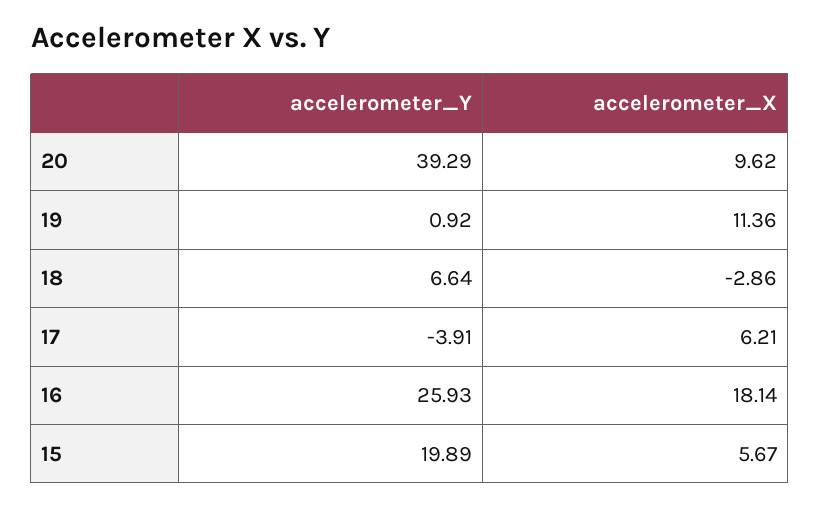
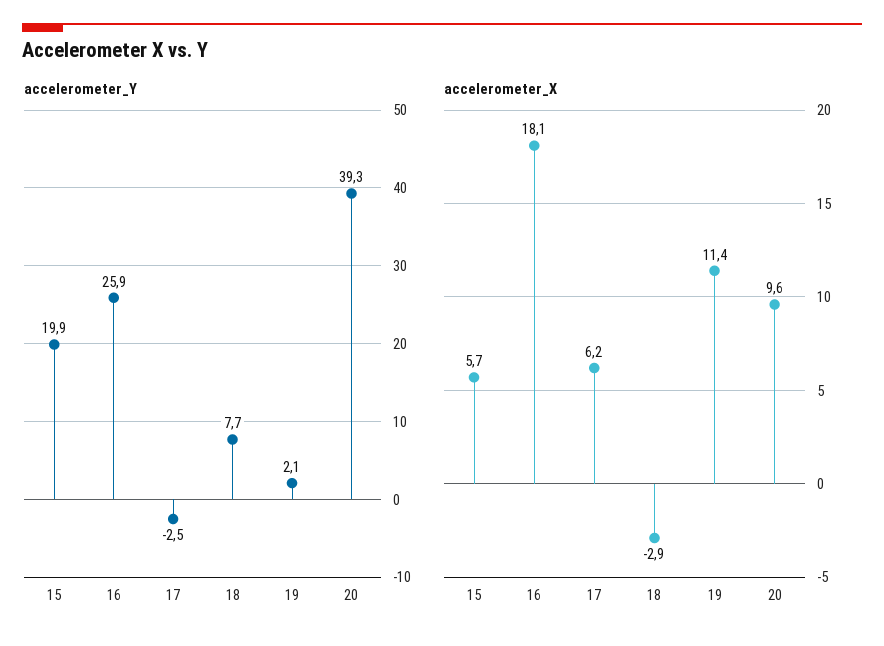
  {
    "accelerometer_Y": {
      "20": 39.29,
-     "19": 0.92,
+     "19": 2.1,
-     "18": 6.64,
+     "18": 7.7,
-     "17": -3.91,
+     "17": -2.5,
      "16": 25.93,
      "15": 19.89
    },
    "accelerometer_X": {
      "20": 9.62,
      "19": 11.36,
      "18": -2.86,
      "17": 6.21,
      "16": 18.14,
      "15": 5.67
    }
  }

